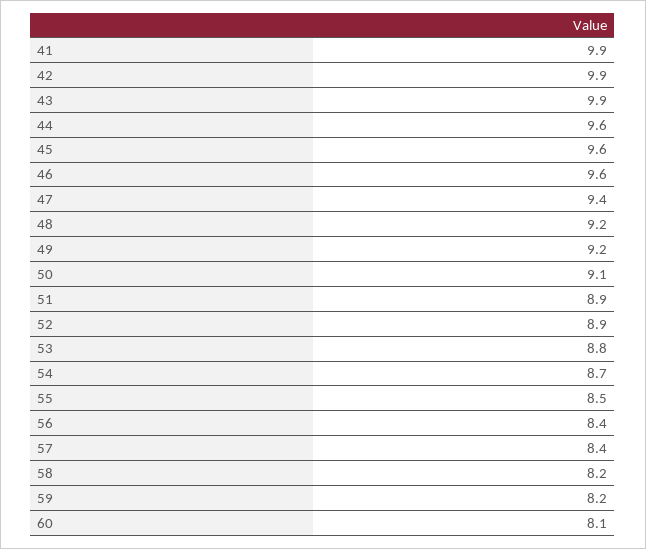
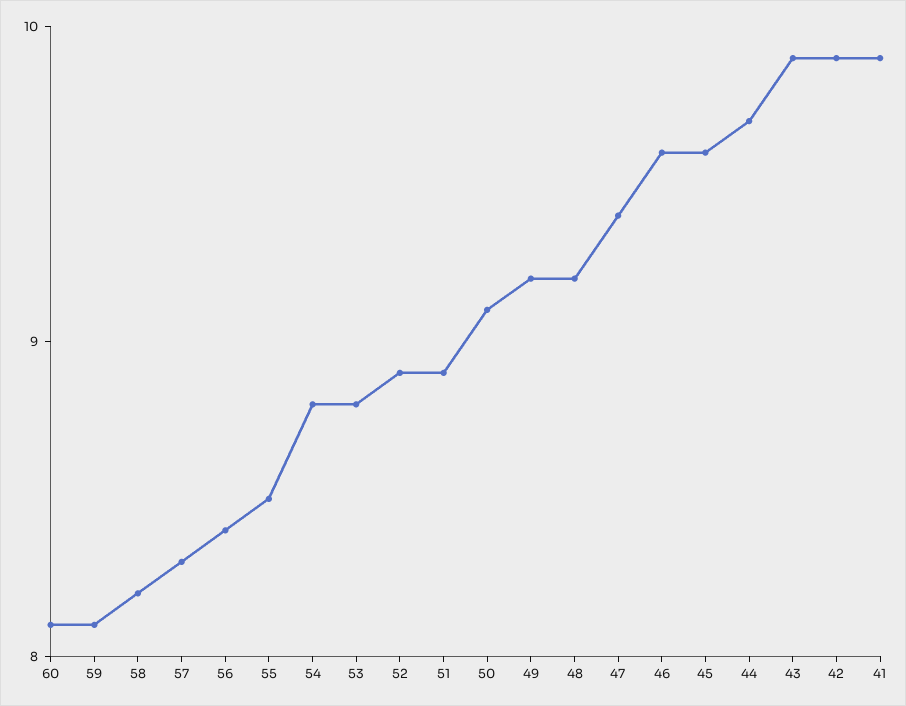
  {
    "41": 9.9,
    "42": 9.9,
    "43": 9.9,
-   "44": 9.6,
+   "44": 9.7,
    "45": 9.6,
    "46": 9.6,
    "47": 9.4,
    "48": 9.2,
    "49": 9.2,
    "50": 9.1,
    "51": 8.9,
    "52": 8.9,
    "53": 8.8,
-   "54": 8.7,
+   "54": 8.8,
    "55": 8.5,
    "56": 8.4,
-   "57": 8.4,
+   "57": 8.3,
    "58": 8.2,
-   "59": 8.2,
+   "59": 8.1,
    "60": 8.1
  }

